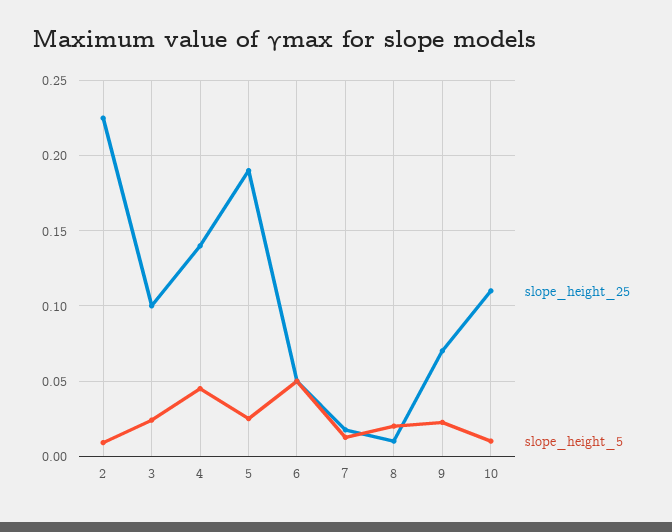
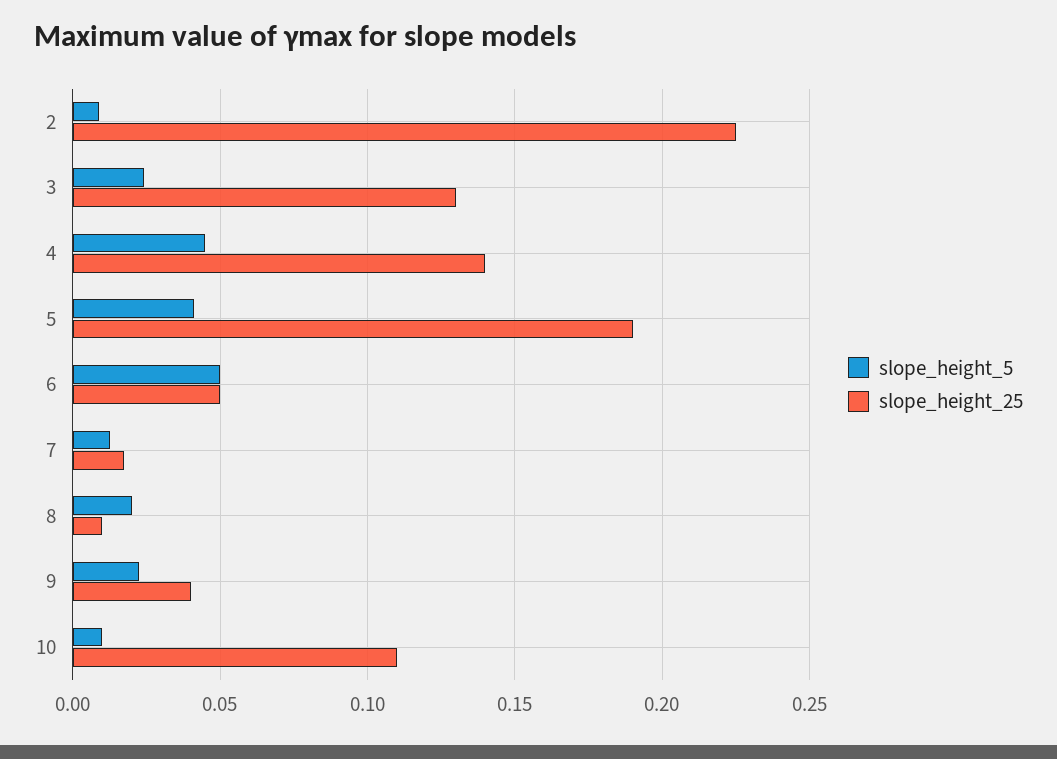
  {
    "slope_height_25": {
      "2": 0.225,
-     "3": 0.1,
+     "3": 0.13,
      "4": 0.14,
      "5": 0.19,
      "6": 0.05,
      "7": 0.02,
      "8": 0.01,
-     "9": 0.07,
+     "9": 0.04,
      "10": 0.11
    },
    "slope_height_5": {
      "2": 0.01,
      "3": 0.025,
      "4": 0.045,
-     "5": 0.025,
+     "5": 0.04,
      "6": 0.05,
      "7": 0.015,
      "8": 0.02,
      "9": 0.025,
      "10": 0.01
    }
  }

